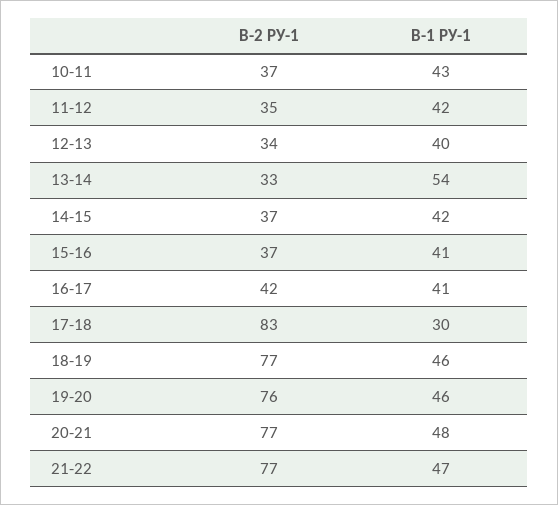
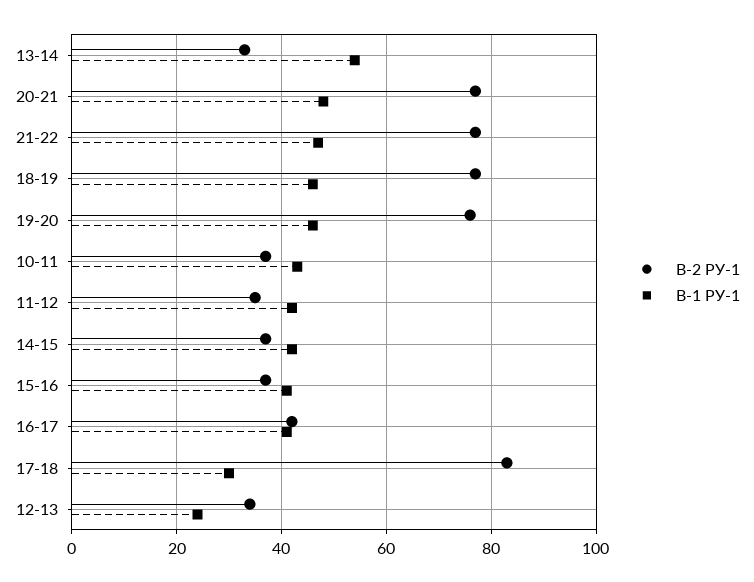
  {
    "В-2 РУ-1": {
      "10-11": 37,
      "11-12": 35,
      "12-13": 34,
      "13-14": 33,
      "14-15": 37,
      "15-16": 37,
      "16-17": 42,
      "17-18": 83,
      "18-19": 77,
      "19-20": 76,
      "20-21": 77,
      "21-22": 77
    },
    "В-1 РУ-1": {
      "10-11": 43,
      "11-12": 42,
-     "12-13": 40,
+     "12-13": 25,
      "13-14": 54,
      "14-15": 42,
      "15-16": 41,
      "16-17": 41,
      "17-18": 30,
      "18-19": 46,
      "19-20": 46,
      "20-21": 48,
      "21-22": 47
    }
  }

